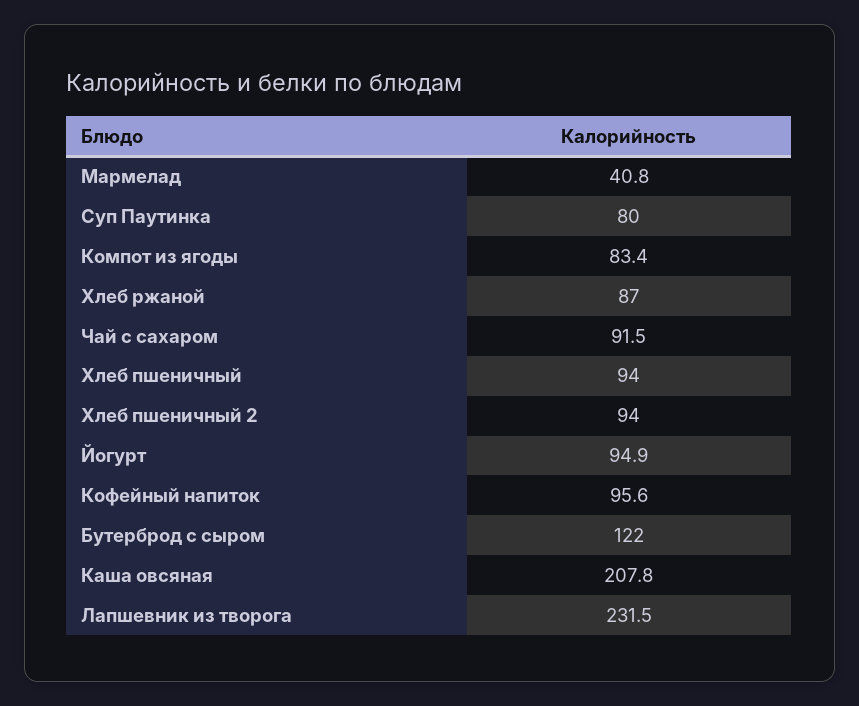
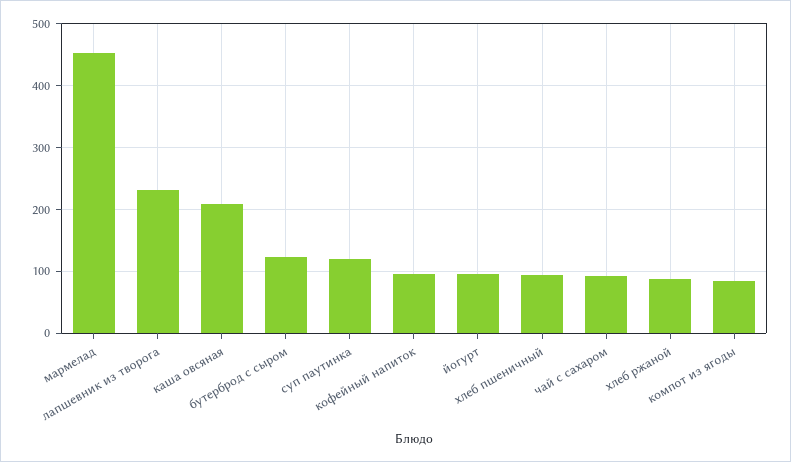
  {
-   "Мармелад": 40.8,
+   "Мармелад": 450,
-   "Суп Паутинка": 80,
+   "Суп Паутинка": 120,
    "Компот из ягоды": 83.4,
    "Хлеб ржаной": 87,
    "Чай с сахаром": 91.5,
    "Хлеб пшеничный": 94,
-   "Хлеб пшеничный 2": 94,
    "Йогурт": 94.9,
    "Кофейный напиток": 95.6,
    "Бутерброд с сыром": 122,
    "Каша овсяная": 207.8,
    "Лапшевник из творога": 231.5
  }

